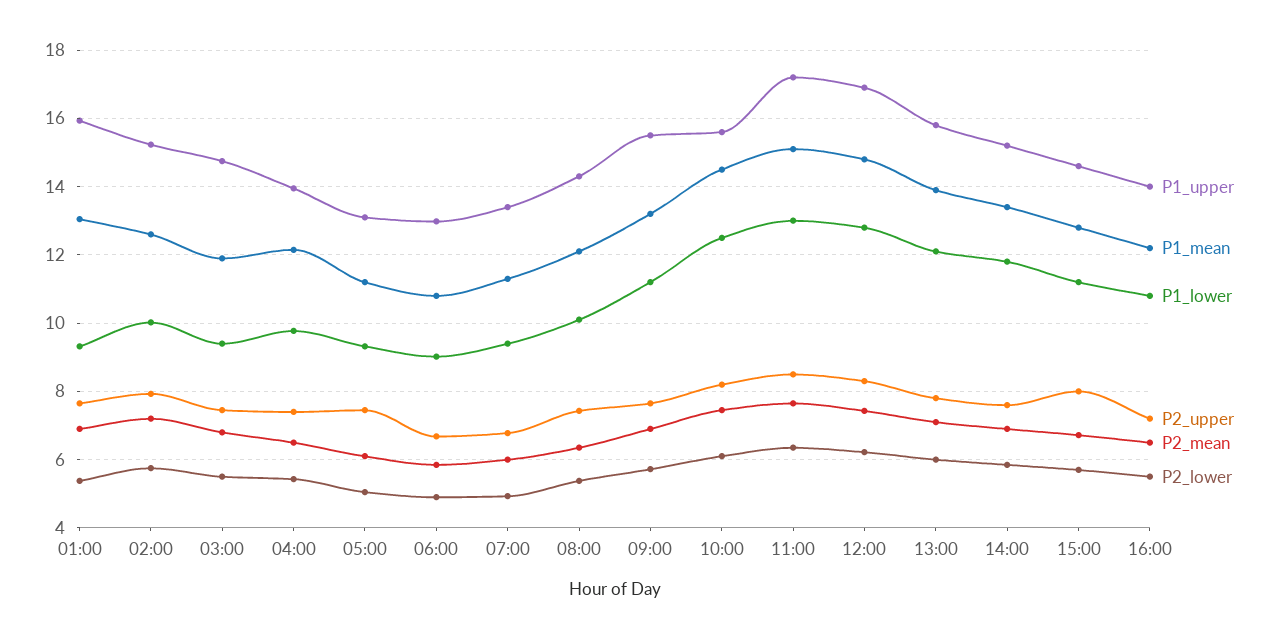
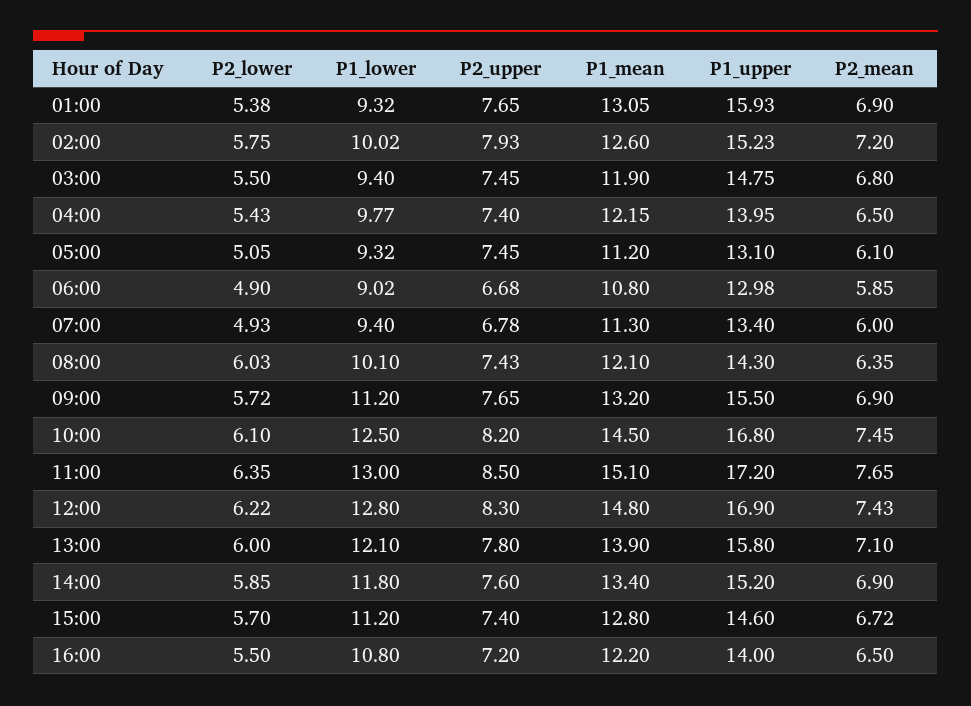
  {
    "P1_upper": {
      "01:00": 15.93,
      "02:00": 15.23,
      "03:00": 14.75,
      "04:00": 13.95,
      "05:00": 13.1,
      "06:00": 12.98,
      "07:00": 13.4,
      "08:00": 14.3,
      "09:00": 15.5,
-     "10:00": 15.6,
+     "10:00": 16.8,
      "11:00": 17.2,
      "12:00": 16.9,
      "13:00": 15.8,
      "14:00": 15.2,
      "15:00": 14.6,
      "16:00": 14
    },
    "P1_mean": {
      "01:00": 13.05,
      "02:00": 12.6,
      "03:00": 11.9,
      "04:00": 12.15,
      "05:00": 11.2,
      "06:00": 10.8,
      "07:00": 11.3,
      "08:00": 12.1,
      "09:00": 13.2,
      "10:00": 14.5,
      "11:00": 15.1,
      "12:00": 14.8,
      "13:00": 13.9,
      "14:00": 13.4,
      "15:00": 12.8,
      "16:00": 12.2
    },
    "P1_lower": {
      "01:00": 9.32,
      "02:00": 10.02,
      "03:00": 9.4,
      "04:00": 9.77,
      "05:00": 9.32,
      "06:00": 9.02,
      "07:00": 9.4,
      "08:00": 10.1,
      "09:00": 11.2,
      "10:00": 12.5,
      "11:00": 13,
      "12:00": 12.8,
      "13:00": 12.1,
      "14:00": 11.8,
      "15:00": 11.2,
      "16:00": 10.8
    },
    "P2_upper": {
      "01:00": 7.65,
      "02:00": 7.93,
      "03:00": 7.45,
      "04:00": 7.4,
      "05:00": 7.45,
      "06:00": 6.68,
      "07:00": 6.78,
      "08:00": 7.43,
      "09:00": 7.65,
      "10:00": 8.2,
      "11:00": 8.5,
      "12:00": 8.3,
      "13:00": 7.8,
      "14:00": 7.6,
-     "15:00": 8,
+     "15:00": 7.4,
      "16:00": 7.2
    },
    "P2_mean": {
      "01:00": 6.9,
      "02:00": 7.2,
      "03:00": 6.8,
      "04:00": 6.5,
      "05:00": 6.1,
      "06:00": 5.85,
      "07:00": 6,
      "08:00": 6.35,
      "09:00": 6.9,
      "10:00": 7.45,
      "11:00": 7.65,
      "12:00": 7.43,
      "13:00": 7.1,
      "14:00": 6.9,
      "15:00": 6.72,
      "16:00": 6.5
    },
    "P2_lower": {
      "01:00": 5.38,
      "02:00": 5.75,
      "03:00": 5.5,
      "04:00": 5.43,
      "05:00": 5.05,
      "06:00": 4.9,
      "07:00": 4.93,
-     "08:00": 5.4,
+     "08:00": 6.03,
      "09:00": 5.72,
      "10:00": 6.1,
      "11:00": 6.35,
      "12:00": 6.22,
      "13:00": 6,
      "14:00": 5.85,
      "15:00": 5.7,
      "16:00": 5.5
    }
  }

